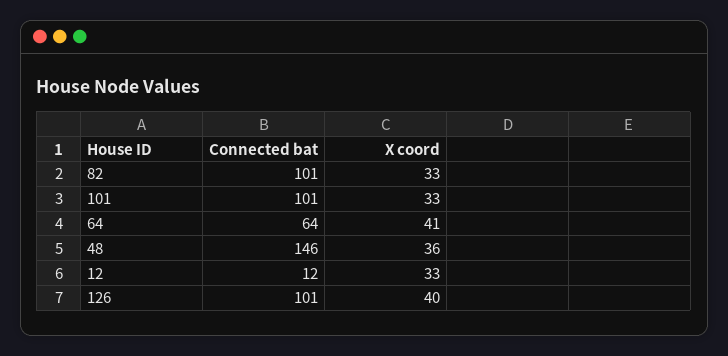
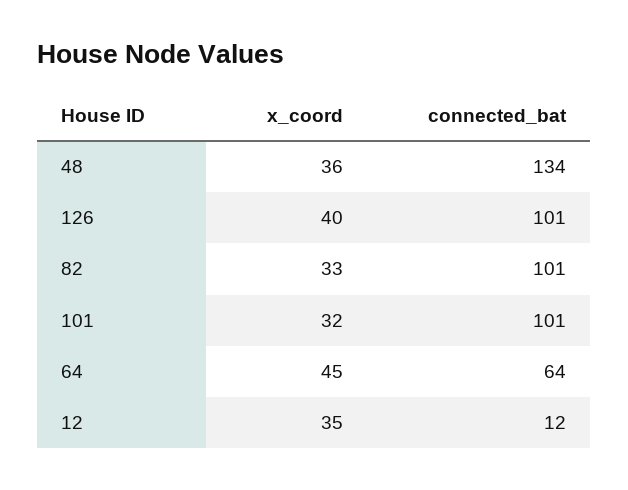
  {
    "Connected bat": {
      "82": 101,
      "101": 101,
      "64": 64,
-     "48": 146,
+     "48": 134,
      "12": 12,
      "126": 101
    },
    "X coord": {
      "82": 33,
-     "101": 33,
+     "101": 32,
-     "64": 41,
+     "64": 45,
      "48": 36,
-     "12": 33,
+     "12": 35,
      "126": 40
    }
  }

